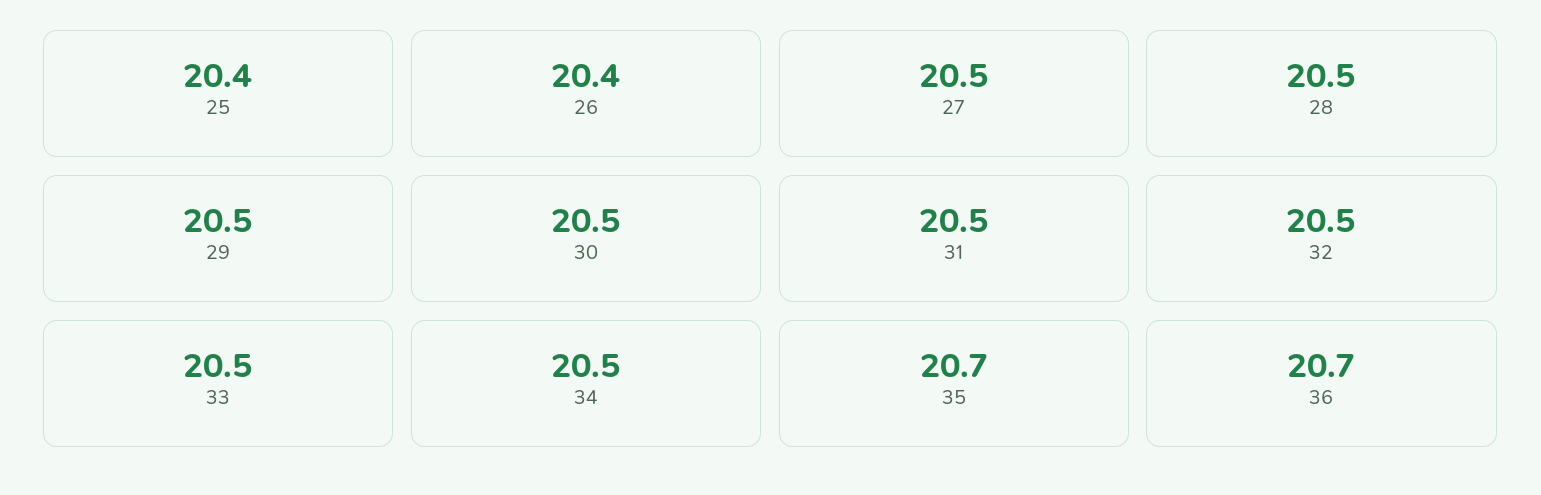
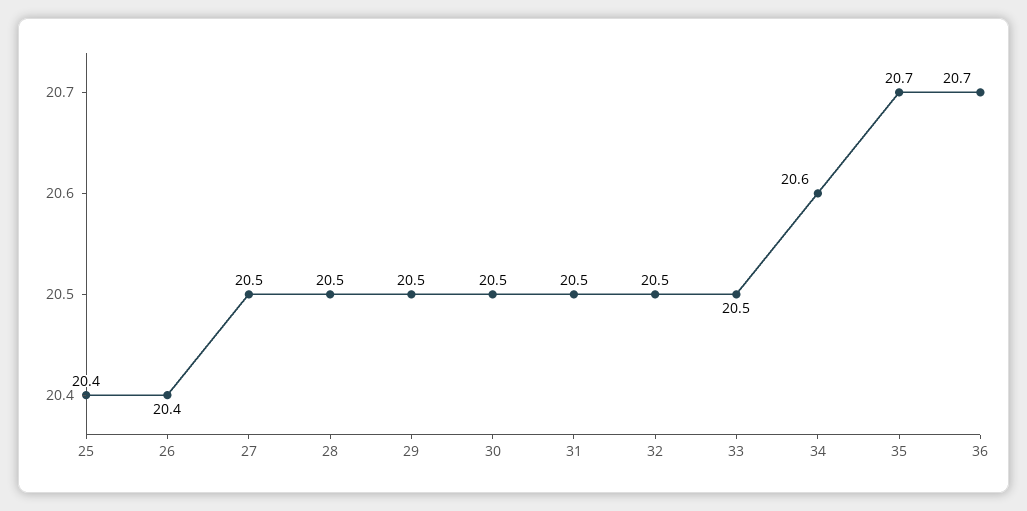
  {
    "25": 20.4,
    "26": 20.4,
    "27": 20.5,
    "28": 20.5,
    "29": 20.5,
    "30": 20.5,
    "31": 20.5,
    "32": 20.5,
    "33": 20.5,
-   "34": 20.5,
+   "34": 20.6,
    "35": 20.7,
    "36": 20.7
  }

